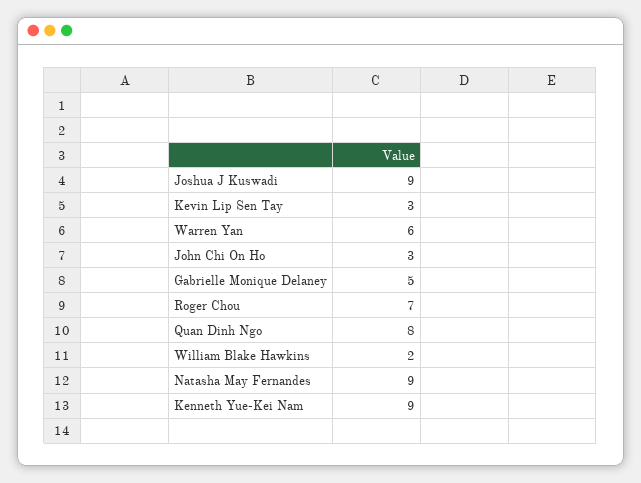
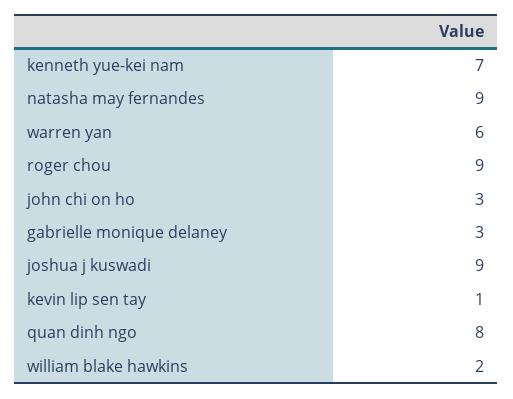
  {
    "Joshua J Kuswadi": 9,
-   "Kevin Lip Sen Tay": 3,
+   "Kevin Lip Sen Tay": 1,
    "Warren Yan": 6,
    "John Chi On Ho": 3,
-   "Gabrielle Monique Delaney": 5,
+   "Gabrielle Monique Delaney": 3,
-   "Roger Chou": 7,
+   "Roger Chou": 9,
    "Quan Dinh Ngo": 8,
    "William Blake Hawkins": 2,
    "Natasha May Fernandes": 9,
-   "Kenneth Yue-Kei Nam": 9
+   "Kenneth Yue-Kei Nam": 7
  }

